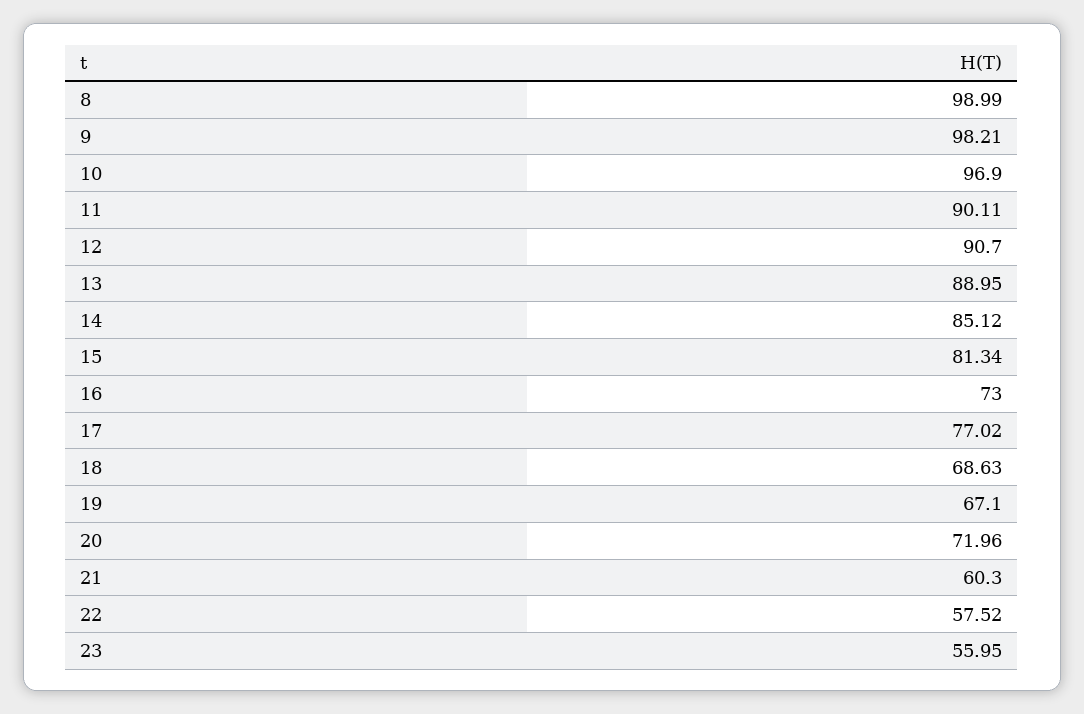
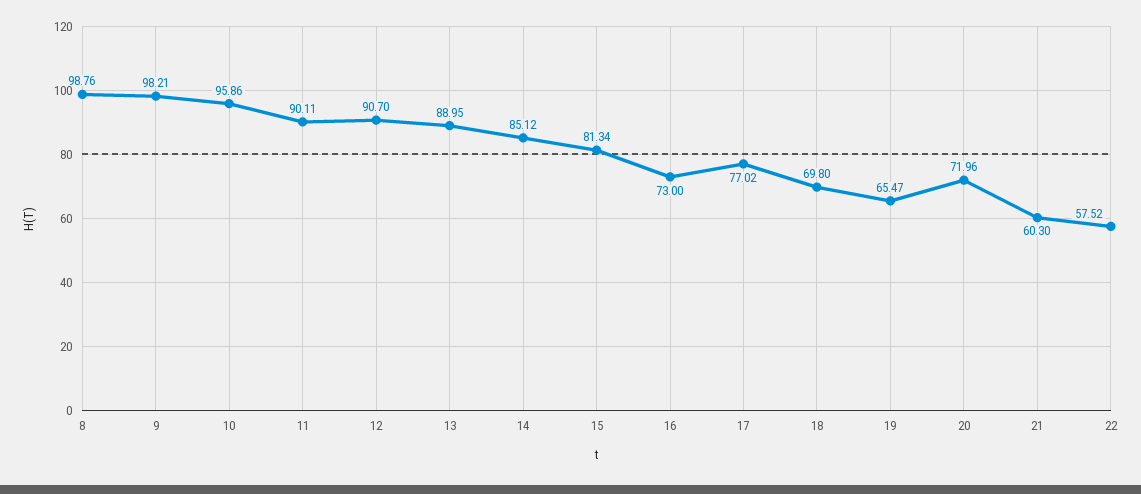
  {
-   "8": 98.99,
+   "8": 98.76,
    "9": 98.21,
-   "10": 96.9,
+   "10": 95.86,
    "11": 90.11,
    "12": 90.7,
    "13": 88.95,
    "14": 85.12,
    "15": 81.34,
    "16": 73,
    "17": 77.02,
-   "18": 68.63,
+   "18": 69.8,
-   "19": 67.1,
+   "19": 65.47,
    "20": 71.96,
    "21": 60.3,
-   "22": 57.52,
+   "22": 57.52
-   "23": 55.95
  }

